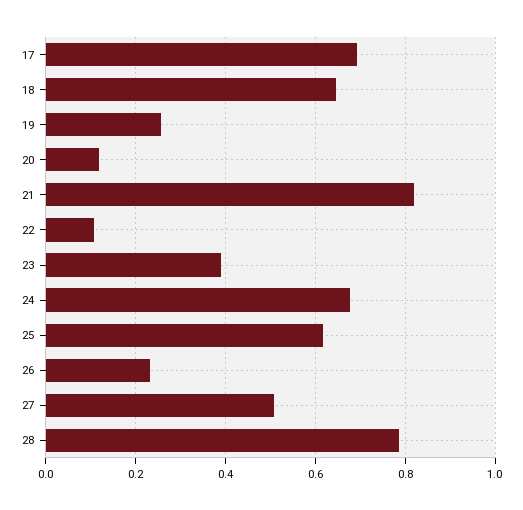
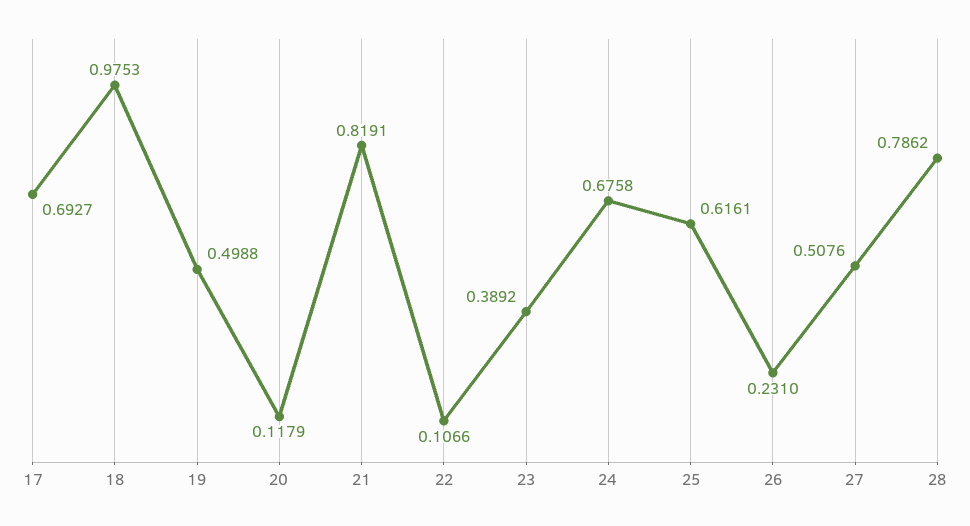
  {
    "17": 0.6927,
-   "18": 0.64,
+   "18": 0.9753,
-   "19": 0.26,
+   "19": 0.4988,
    "20": 0.1179,
    "21": 0.8191,
    "22": 0.1066,
    "23": 0.3892,
    "24": 0.6758,
    "25": 0.6161,
    "26": 0.231,
    "27": 0.5076,
    "28": 0.7862
  }

